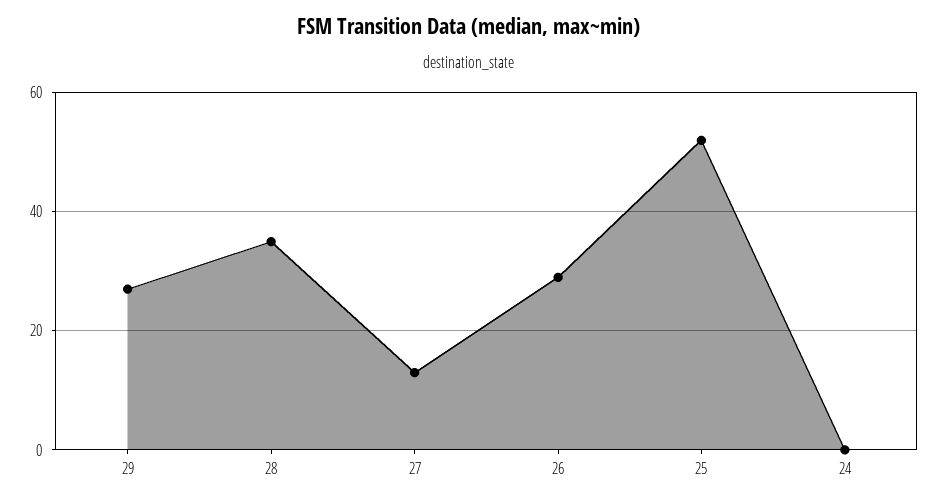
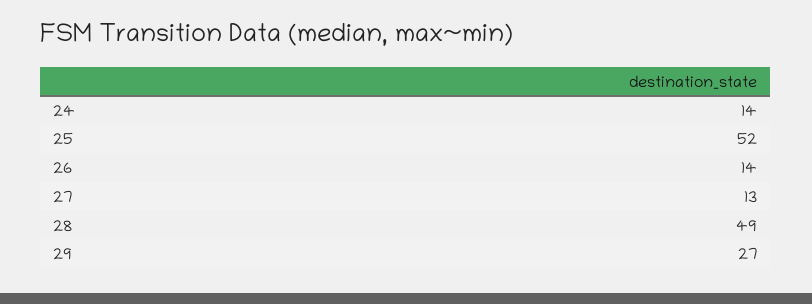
  {
    "29": 27,
-   "28": 35,
+   "28": 49,
    "27": 13,
-   "26": 30,
+   "26": 14,
    "25": 52,
-   "24": 0
+   "24": 14
  }

